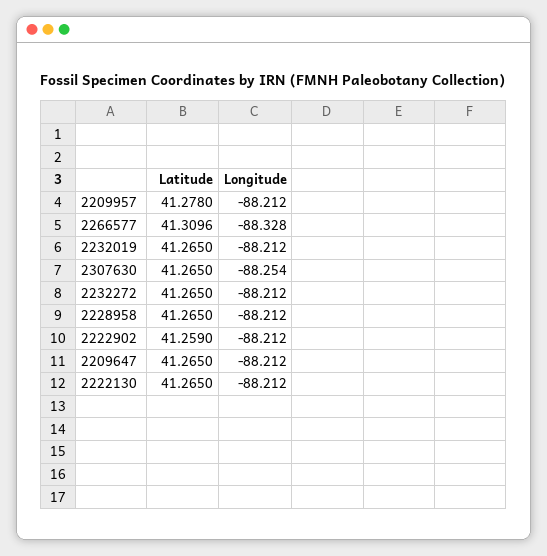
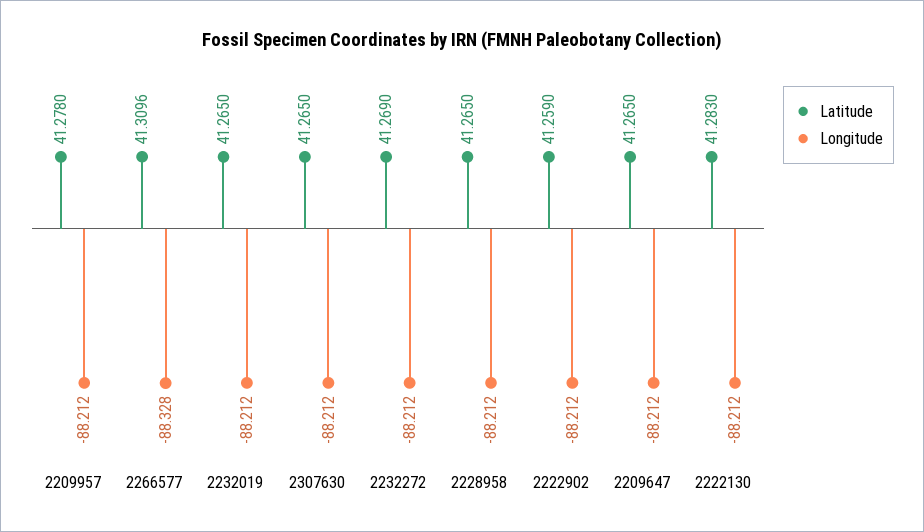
  {
    "Latitude": {
      "2209957": 41.278,
      "2266577": 41.3096,
      "2232019": 41.265,
      "2307630": 41.265,
-     "2232272": 41.265,
+     "2232272": 41.269,
      "2228958": 41.265,
      "2222902": 41.259,
      "2209647": 41.265,
-     "2222130": 41.265
+     "2222130": 41.283
    },
    "Longitude": {
      "2209957": -88.212,
      "2266577": -88.328,
      "2232019": -88.212,
-     "2307630": -88.254,
+     "2307630": -88.212,
      "2232272": -88.212,
      "2228958": -88.212,
      "2222902": -88.212,
      "2209647": -88.212,
      "2222130": -88.212
    }
  }

